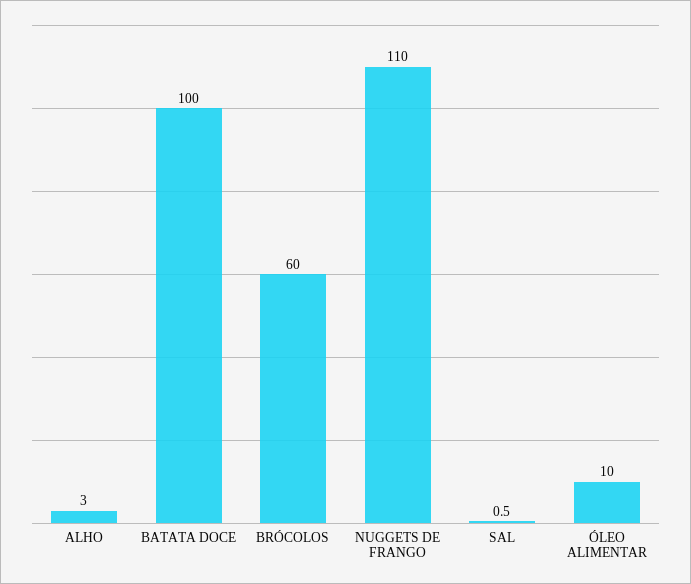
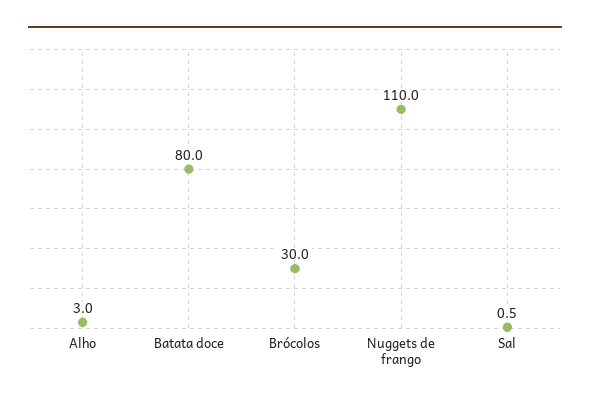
  {
    "ALHO": 3,
-   "BATATA DOCE": 100,
+   "BATATA DOCE": 80,
-   "BRÓCOLOS": 60,
+   "BRÓCOLOS": 30,
    "NUGGETS DE FRANGO": 110,
-   "SAL": 0.5,
+   "SAL": 0.5
-   "ÓLEO ALIMENTAR": 10
  }

